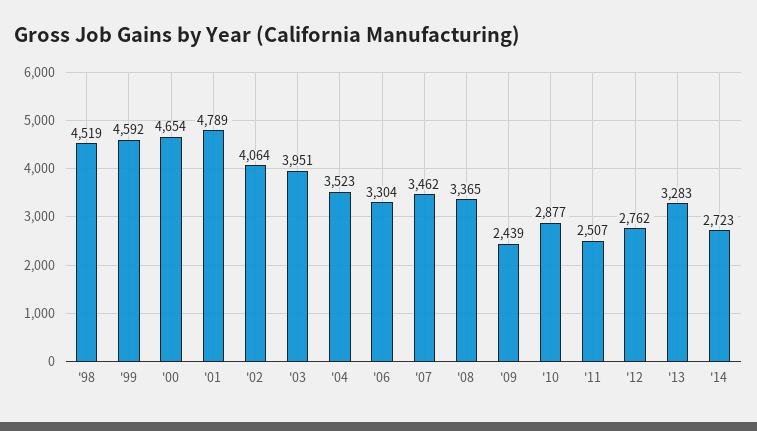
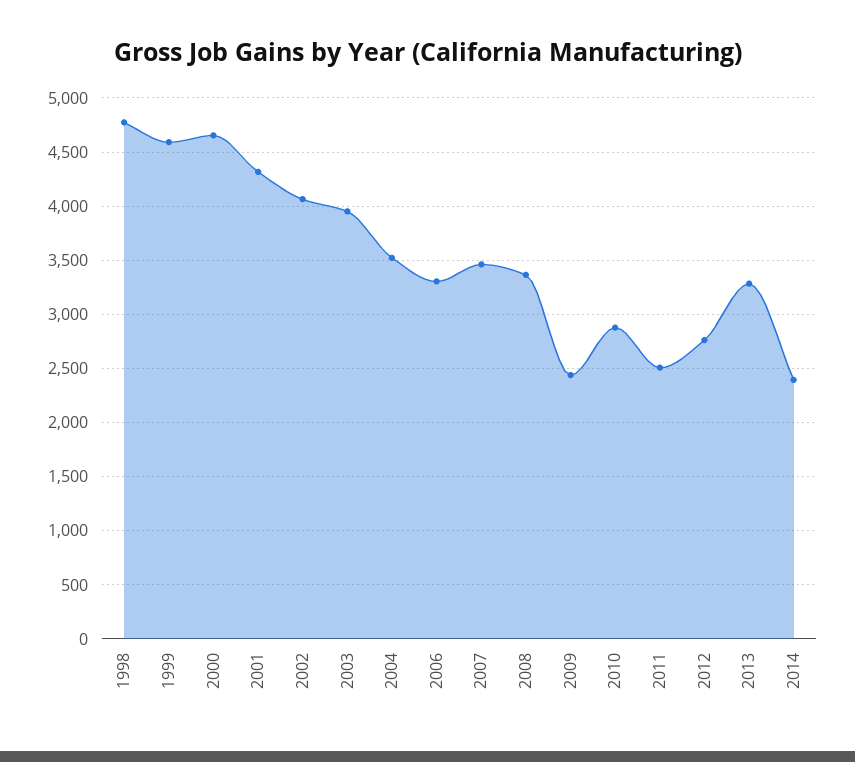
  {
-   "'98": 4519,
+   "'98": 4800,
    "'99": 4592,
    "'00": 4654,
-   "'01": 4789,
+   "'01": 4300,
    "'02": 4064,
    "'03": 3951,
    "'04": 3523,
    "'06": 3304,
    "'07": 3462,
    "'08": 3365,
    "'09": 2439,
    "'10": 2877,
    "'11": 2507,
    "'12": 2762,
    "'13": 3283,
-   "'14": 2723
+   "'14": 2400
  }

